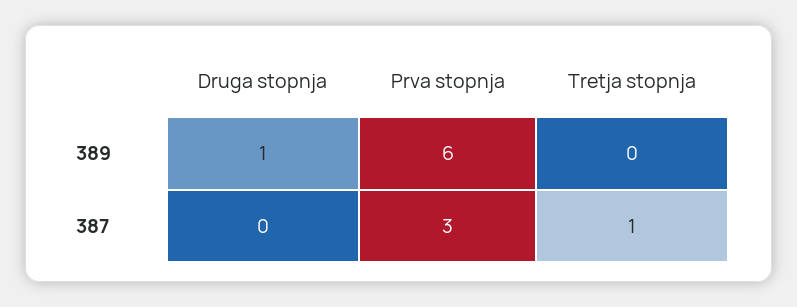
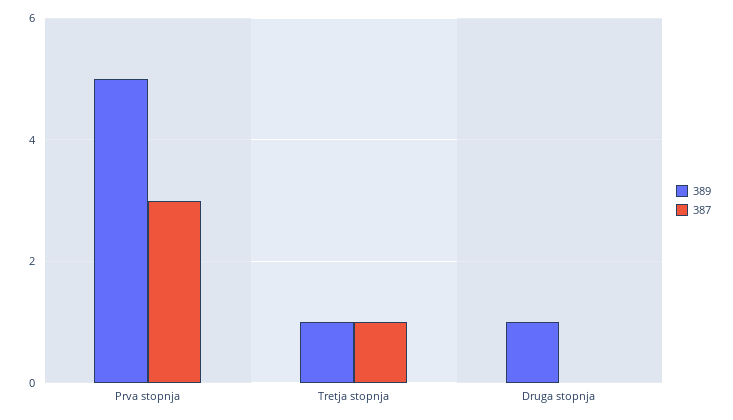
  {
    "389": {
      "Druga stopnja": 1,
-     "Prva stopnja": 6,
+     "Prva stopnja": 5,
-     "Tretja stopnja": 0
+     "Tretja stopnja": 1
    },
    "387": {
      "Druga stopnja": 0,
      "Prva stopnja": 3,
      "Tretja stopnja": 1
    }
  }

